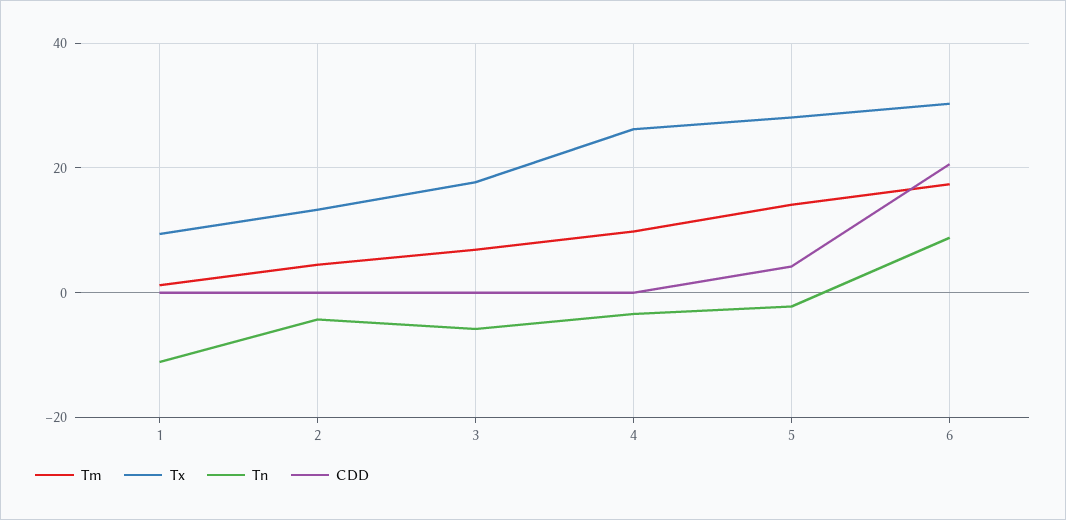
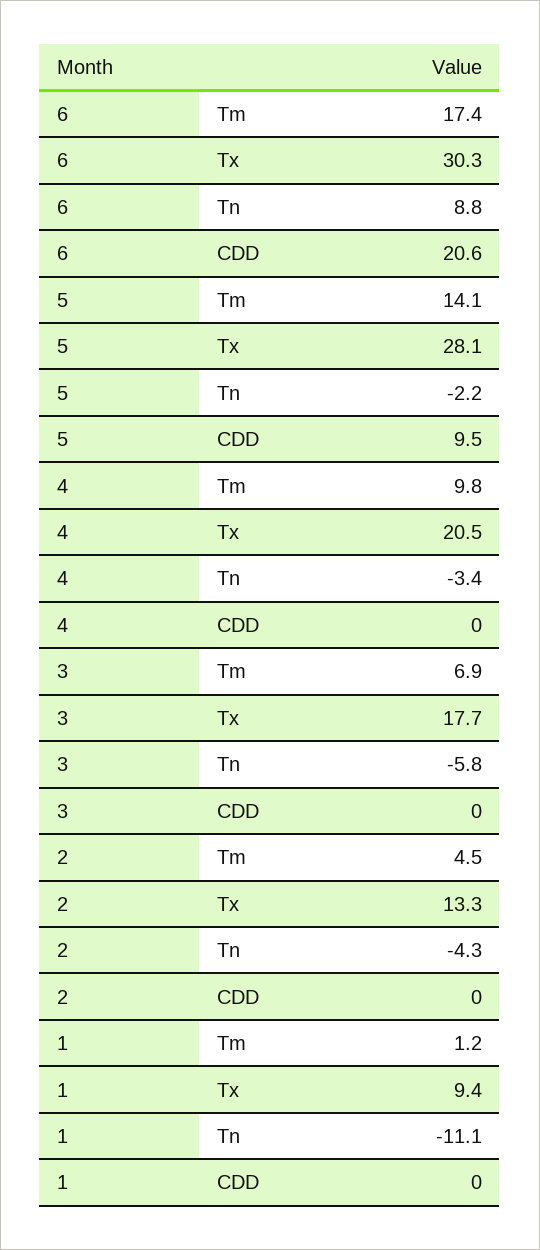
  {
    "Tm": {
      "1": 1.2,
      "2": 4.5,
      "3": 6.9,
      "4": 9.8,
      "5": 14.1,
      "6": 17.4
    },
    "Tx": {
      "1": 9.4,
      "2": 13.3,
      "3": 17.7,
-     "4": 26,
+     "4": 20.5,
      "5": 28.1,
      "6": 30.3
    },
    "Tn": {
      "1": -11.1,
      "2": -4.3,
      "3": -5.8,
      "4": -3.4,
      "5": -2.2,
      "6": 8.8
    },
    "CDD": {
      "1": 0,
      "2": 0,
      "3": 0,
      "4": 0,
-     "5": 4,
+     "5": 9.5,
      "6": 20.6
    }
  }

